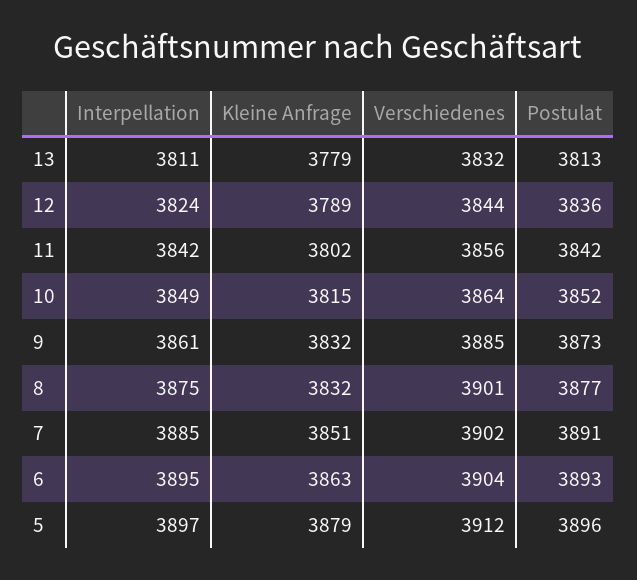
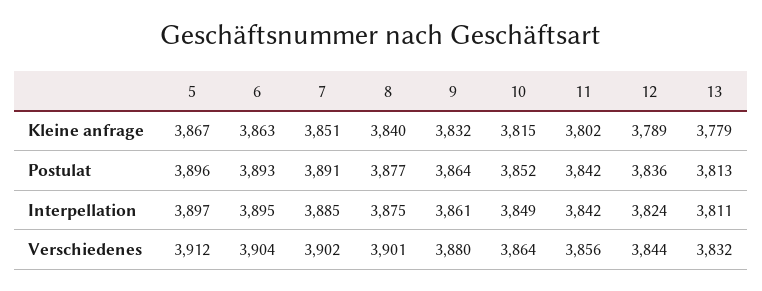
  {
    "Interpellation": {
      "13": 3811,
      "12": 3824,
      "11": 3842,
      "10": 3849,
      "9": 3861,
      "8": 3875,
      "7": 3885,
      "6": 3895,
      "5": 3897
    },
    "Kleine Anfrage": {
      "13": 3779,
      "12": 3789,
      "11": 3802,
      "10": 3815,
      "9": 3832,
-     "8": 3832,
+     "8": 3840,
      "7": 3851,
      "6": 3863,
-     "5": 3879
+     "5": 3867
    },
    "Verschiedenes": {
      "13": 3832,
      "12": 3844,
      "11": 3856,
      "10": 3864,
-     "9": 3885,
+     "9": 3880,
      "8": 3901,
      "7": 3902,
      "6": 3904,
      "5": 3912
    },
    "Postulat": {
      "13": 3813,
      "12": 3836,
      "11": 3842,
      "10": 3852,
-     "9": 3873,
+     "9": 3864,
      "8": 3877,
      "7": 3891,
      "6": 3893,
      "5": 3896
    }
  }

